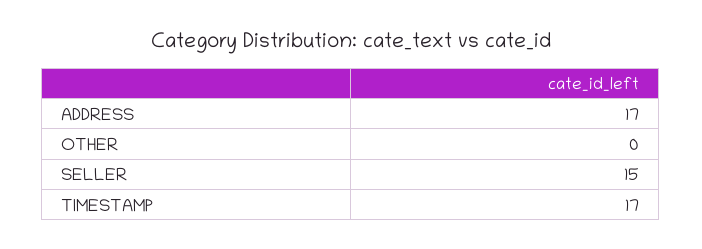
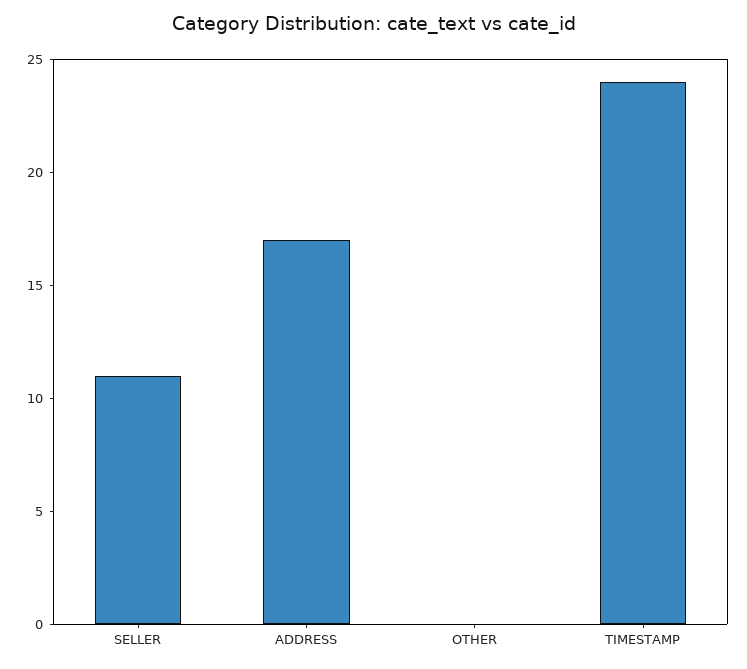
  {
    "ADDRESS": 17,
    "OTHER": 0,
-   "SELLER": 15,
+   "SELLER": 11,
-   "TIMESTAMP": 17
+   "TIMESTAMP": 24
  }

